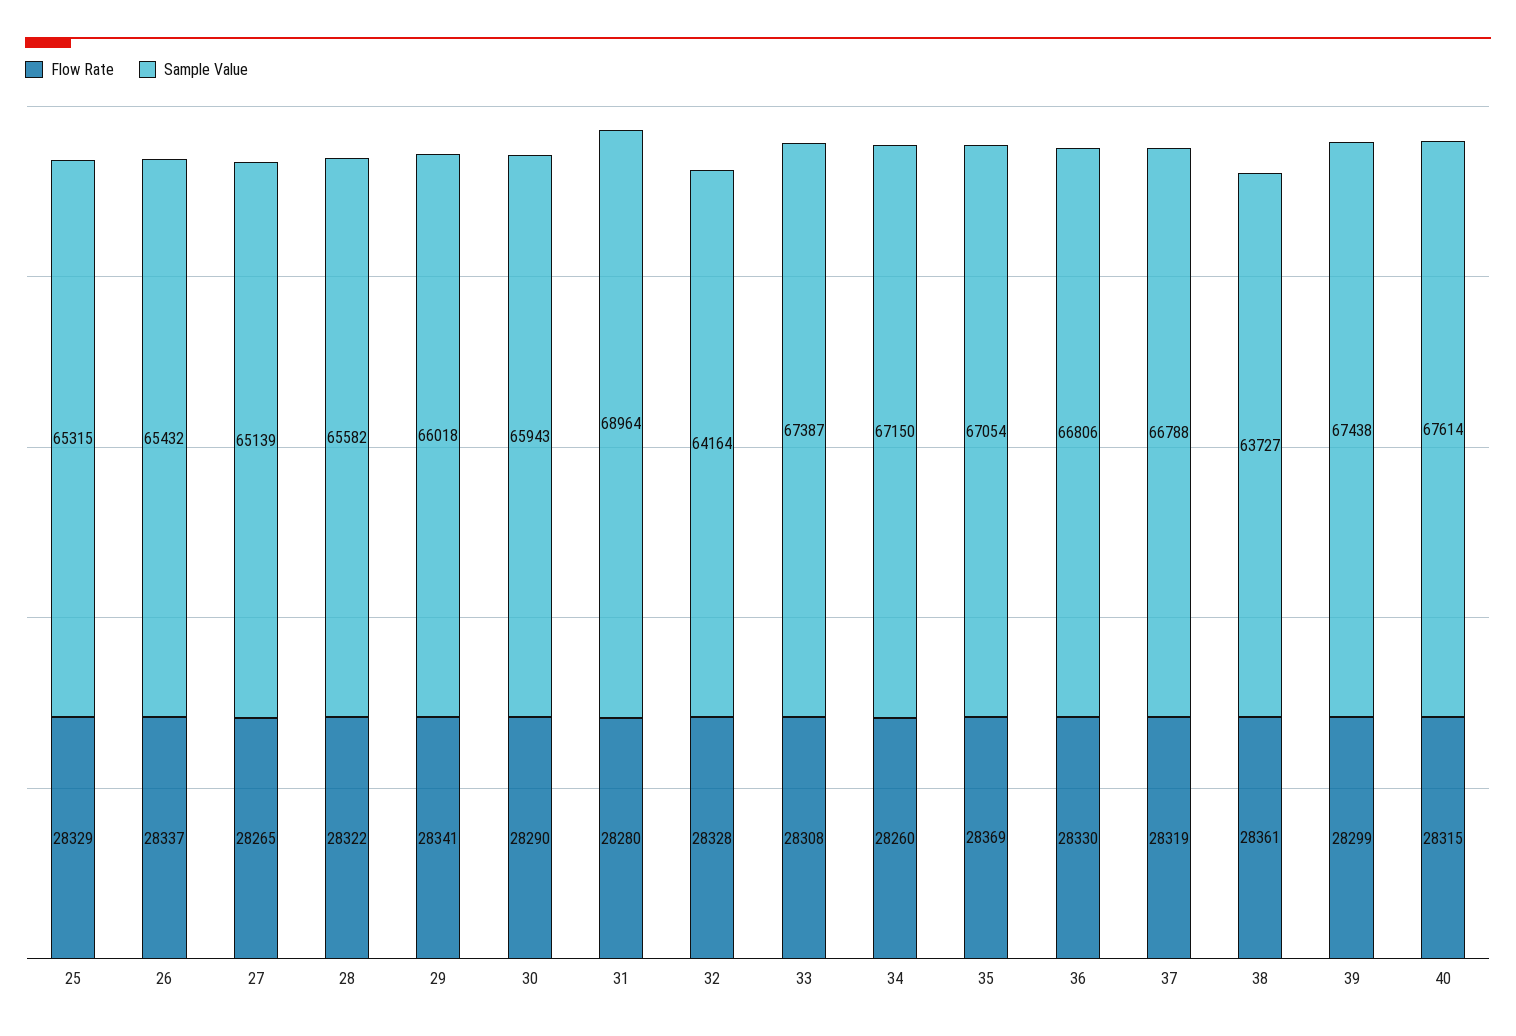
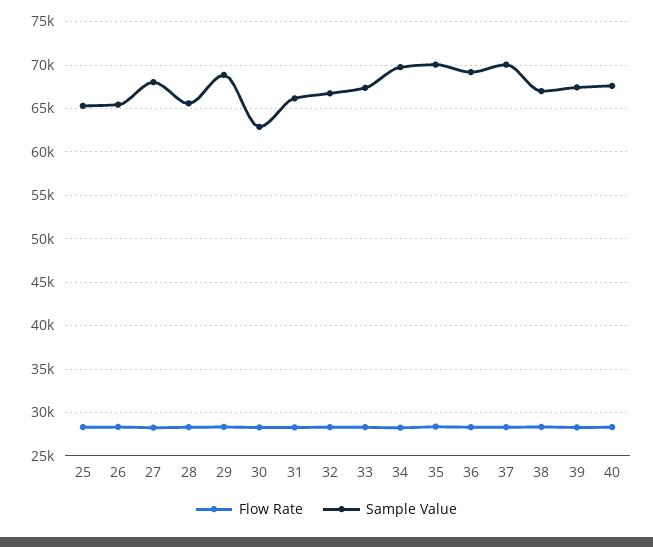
  {
    "Flow Rate": {
      "25": 28329,
      "26": 28337,
      "27": 28265,
      "28": 28322,
      "29": 28341,
      "30": 28290,
      "31": 28280,
      "32": 28328,
      "33": 28308,
      "34": 28260,
      "35": 28369,
      "36": 28330,
      "37": 28319,
      "38": 28361,
      "39": 28299,
      "40": 28315
    },
    "Sample Value": {
      "25": 65315,
      "26": 65432,
-     "27": 65139,
+     "27": 68000,
      "28": 65582,
-     "29": 66018,
+     "29": 69000,
-     "30": 65943,
+     "30": 63000,
-     "31": 68964,
+     "31": 66000,
-     "32": 64164,
+     "32": 67000,
      "33": 67387,
-     "34": 67150,
+     "34": 70000,
-     "35": 67054,
+     "35": 70000,
-     "36": 66806,
+     "36": 69000,
-     "37": 66788,
+     "37": 70000,
-     "38": 63727,
+     "38": 67000,
      "39": 67438,
      "40": 67614
    }
  }

